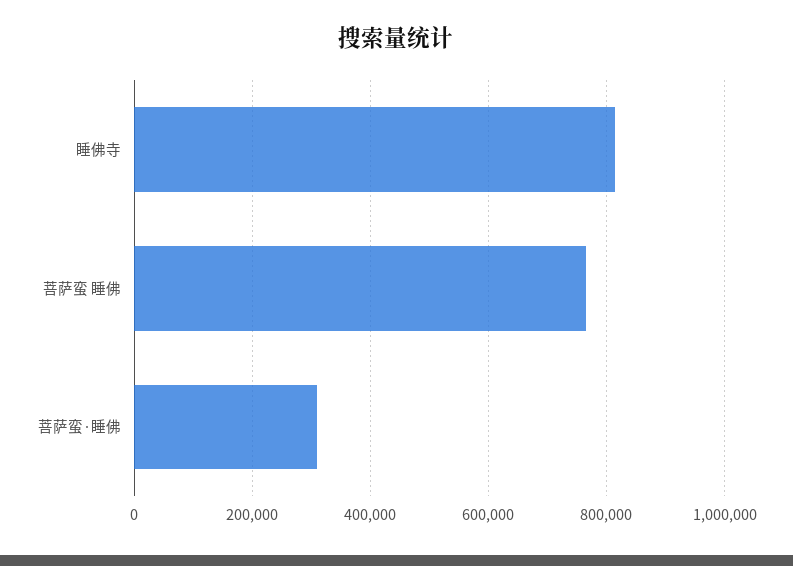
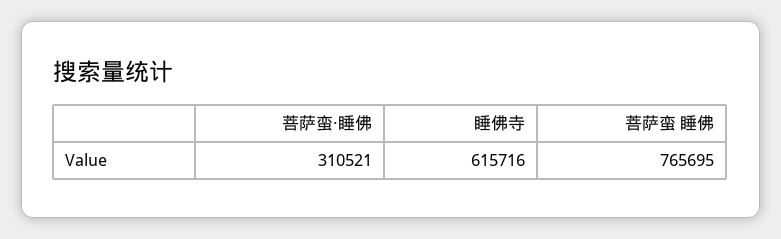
  {
-   "睡佛寺": 820000,
+   "睡佛寺": 615716,
    "菩萨蛮 睡佛": 765695,
    "菩萨蛮·睡佛": 310521
  }

